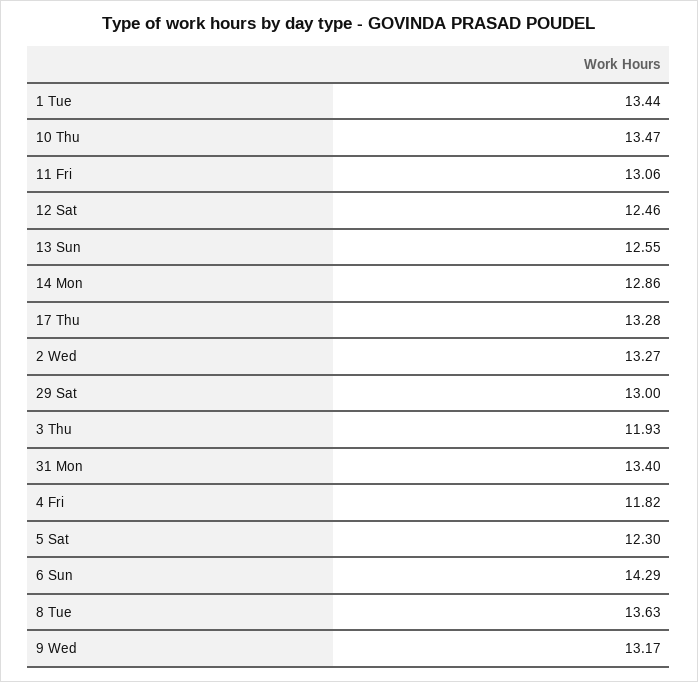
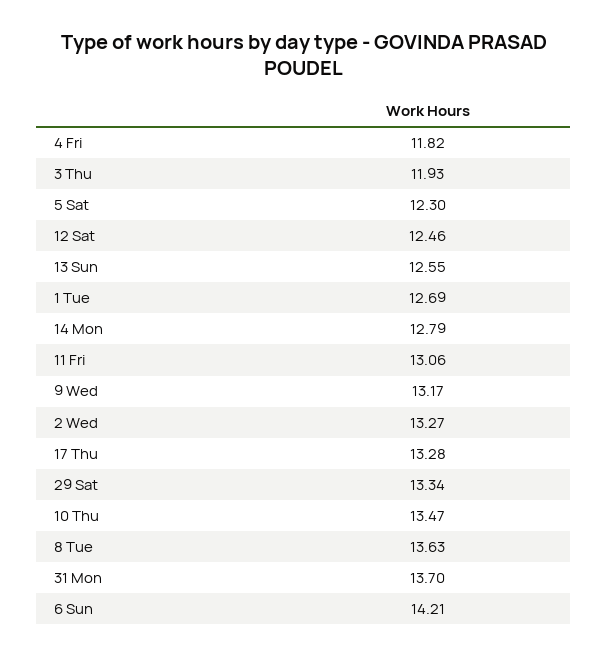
  {
-   "1 Tue": 13.44,
+   "1 Tue": 12.69,
    "10 Thu": 13.47,
    "11 Fri": 13.06,
    "12 Sat": 12.46,
    "13 Sun": 12.55,
-   "14 Mon": 12.86,
+   "14 Mon": 12.79,
    "17 Thu": 13.28,
    "2 Wed": 13.27,
-   "29 Sat": 13,
+   "29 Sat": 13.34,
    "3 Thu": 11.93,
-   "31 Mon": 13.4,
+   "31 Mon": 13.7,
    "4 Fri": 11.82,
    "5 Sat": 12.3,
-   "6 Sun": 14.29,
+   "6 Sun": 14.21,
    "8 Tue": 13.63,
    "9 Wed": 13.17
  }

